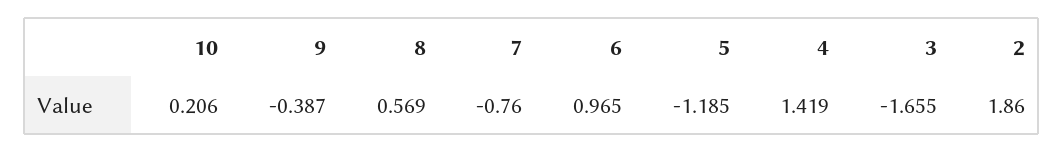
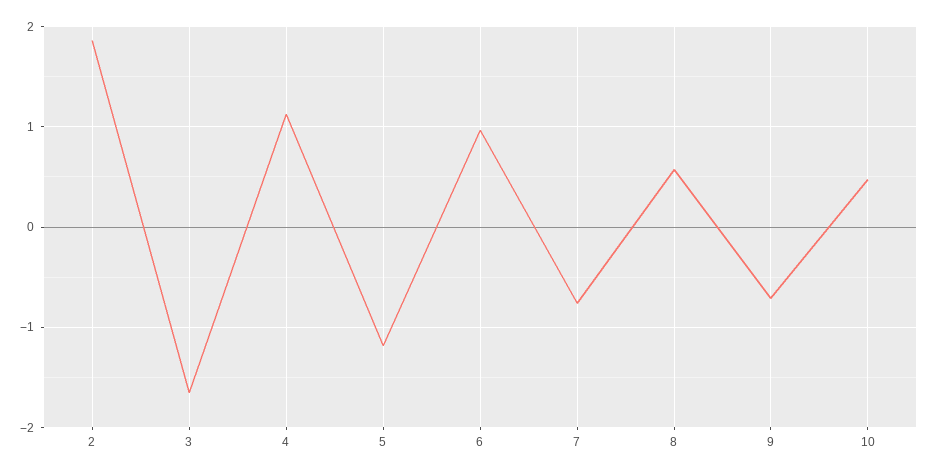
  {
-   "10": 0.206,
+   "10": 0.5,
-   "9": -0.387,
+   "9": -0.7,
    "8": 0.569,
    "7": -0.76,
    "6": 0.965,
    "5": -1.185,
-   "4": 1.419,
+   "4": 1.1,
    "3": -1.655,
    "2": 1.86
  }

